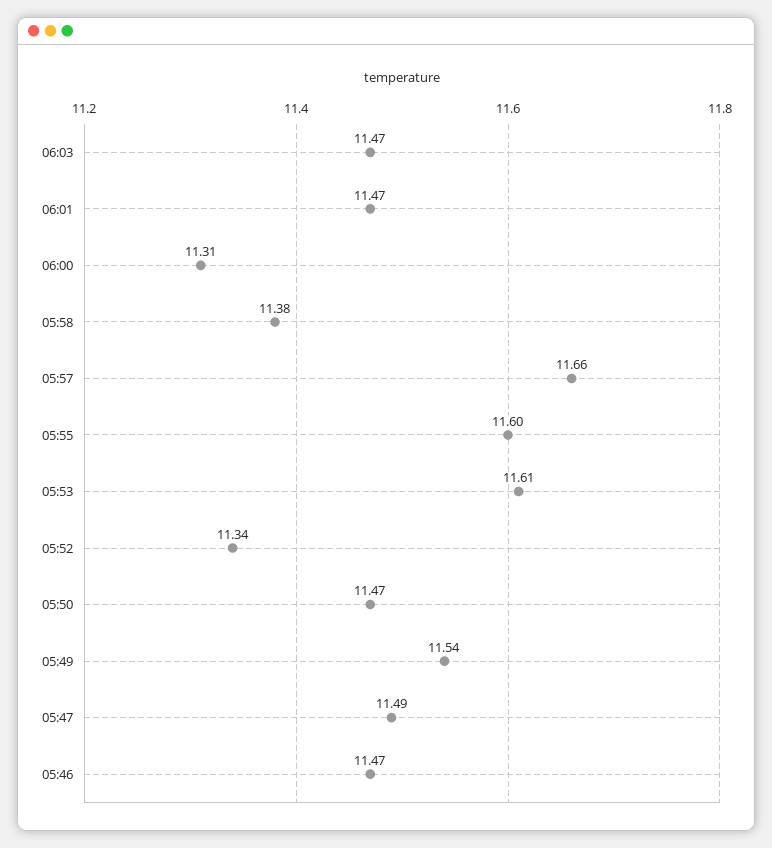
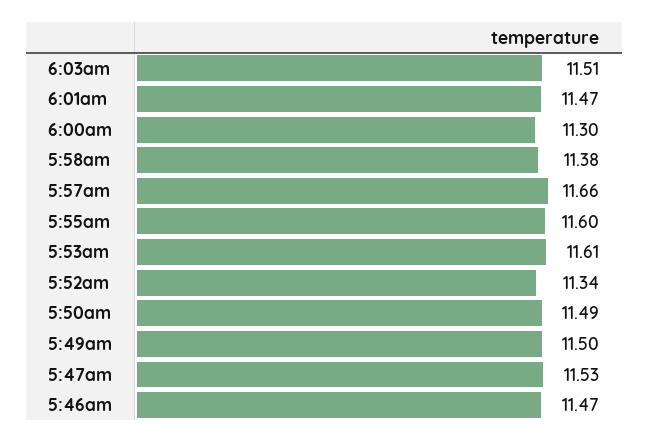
  {
-   "06:03": 11.47,
+   "06:03": 11.51,
    "06:01": 11.47,
-   "06:00": 11.31,
+   "06:00": 11.3,
    "05:58": 11.38,
    "05:57": 11.66,
    "05:55": 11.6,
    "05:53": 11.61,
    "05:52": 11.34,
-   "05:50": 11.47,
+   "05:50": 11.49,
-   "05:49": 11.54,
+   "05:49": 11.5,
-   "05:47": 11.49,
+   "05:47": 11.53,
    "05:46": 11.47
  }

